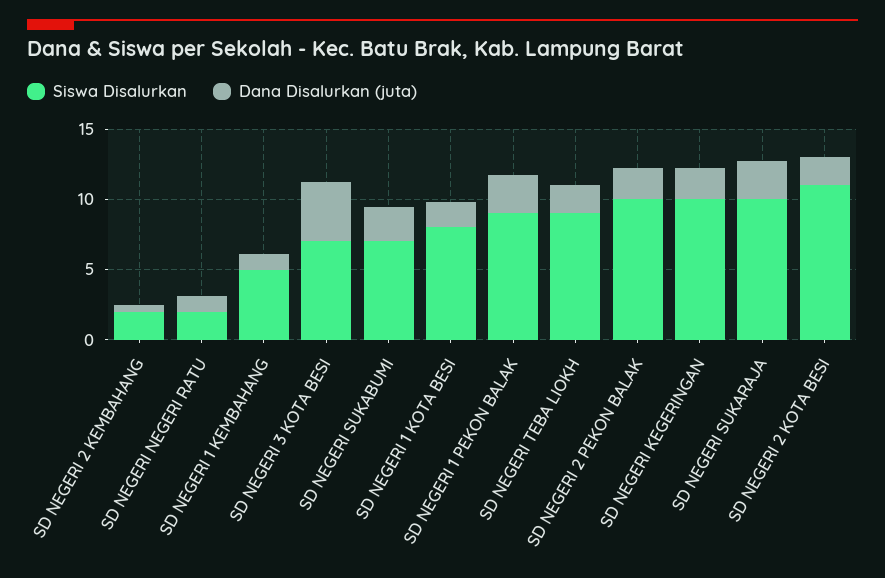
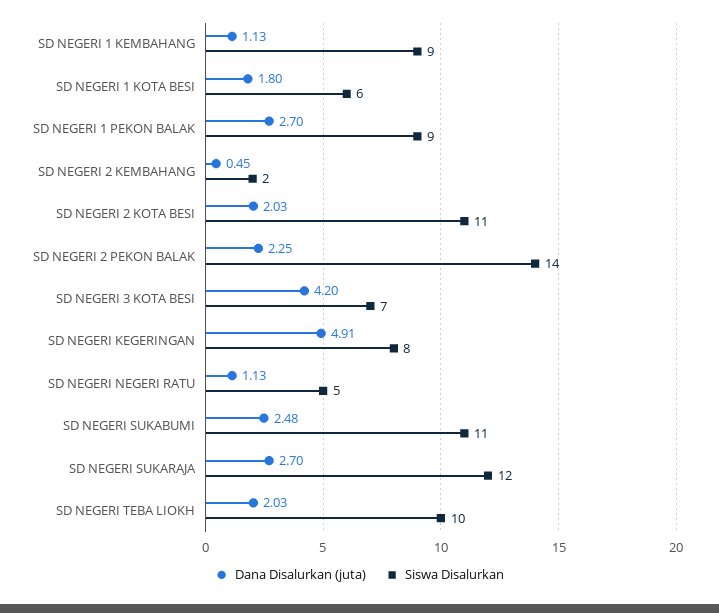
  {
    "Siswa Disalurkan": {
      "SD NEGERI 2 KEMBAHANG": 2,
-     "SD NEGERI NEGERI RATU": 2,
+     "SD NEGERI NEGERI RATU": 5,
-     "SD NEGERI 1 KEMBAHANG": 5,
+     "SD NEGERI 1 KEMBAHANG": 9,
      "SD NEGERI 3 KOTA BESI": 7,
-     "SD NEGERI SUKABUMI": 7,
+     "SD NEGERI SUKABUMI": 11,
-     "SD NEGERI 1 KOTA BESI": 8,
+     "SD NEGERI 1 KOTA BESI": 6,
      "SD NEGERI 1 PEKON BALAK": 9,
-     "SD NEGERI TEBA LIOKH": 9,
+     "SD NEGERI TEBA LIOKH": 10,
-     "SD NEGERI 2 PEKON BALAK": 10,
+     "SD NEGERI 2 PEKON BALAK": 14,
-     "SD NEGERI KEGERINGAN": 10,
+     "SD NEGERI KEGERINGAN": 8,
-     "SD NEGERI SUKARAJA": 10,
+     "SD NEGERI SUKARAJA": 12,
      "SD NEGERI 2 KOTA BESI": 11
    },
    "Dana Disalurkan (juta)": {
      "SD NEGERI 2 KEMBAHANG": 0.45,
      "SD NEGERI NEGERI RATU": 1.13,
      "SD NEGERI 1 KEMBAHANG": 1.13,
      "SD NEGERI 3 KOTA BESI": 4.2,
      "SD NEGERI SUKABUMI": 2.48,
      "SD NEGERI 1 KOTA BESI": 1.8,
      "SD NEGERI 1 PEKON BALAK": 2.7,
      "SD NEGERI TEBA LIOKH": 2.03,
      "SD NEGERI 2 PEKON BALAK": 2.25,
-     "SD NEGERI KEGERINGAN": 2,
+     "SD NEGERI KEGERINGAN": 4.91,
      "SD NEGERI SUKARAJA": 2.7,
      "SD NEGERI 2 KOTA BESI": 2.03
    }
  }

